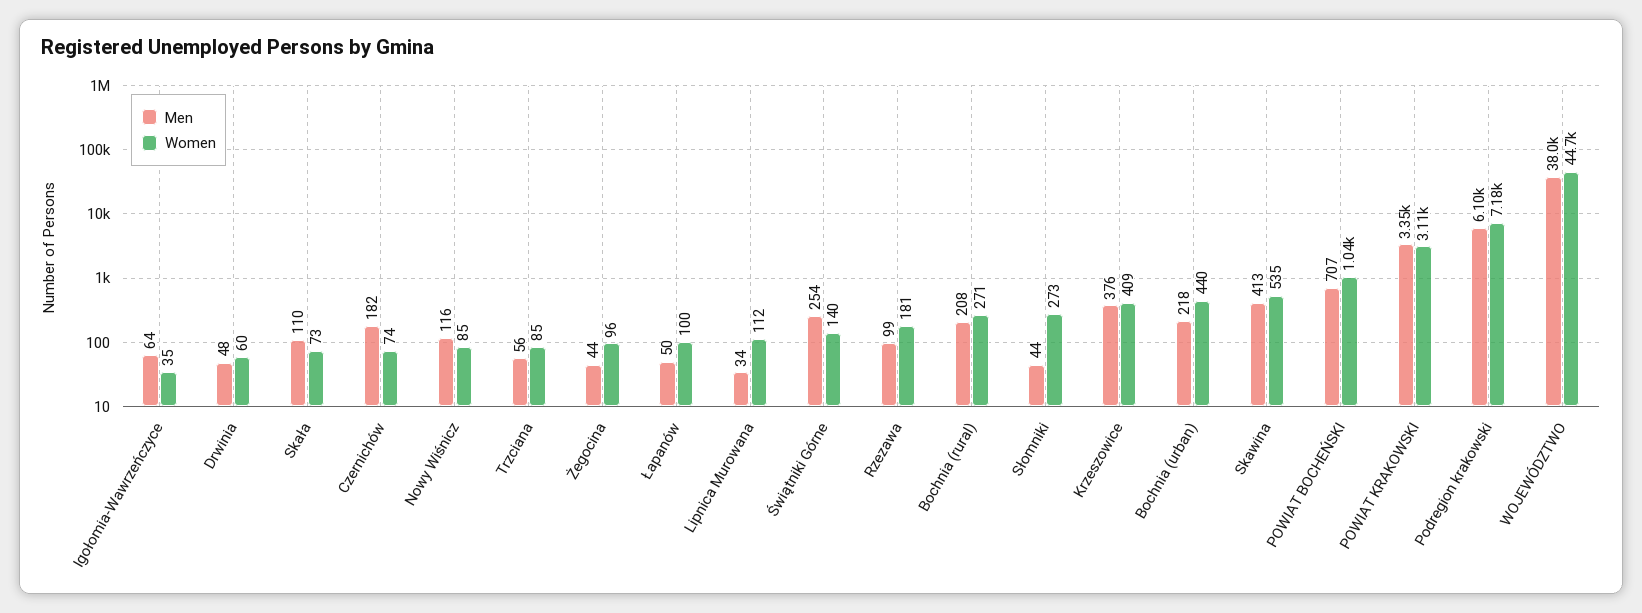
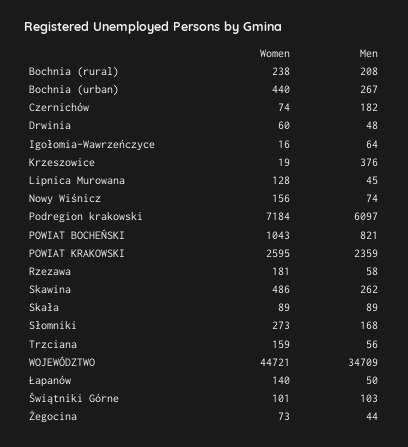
  {
    "Men": {
      "Igołomia-Wawrzeńczyce": 64,
      "Drwinia": 48,
-     "Skała": 110,
+     "Skała": 89,
      "Czernichów": 182,
-     "Nowy Wiśnicz": 116,
+     "Nowy Wiśnicz": 74,
      "Trzciana": 56,
      "Żegocina": 44,
      "Łapanów": 50,
-     "Lipnica Murowana": 34,
+     "Lipnica Murowana": 45,
-     "Świątniki Górne": 254,
+     "Świątniki Górne": 103,
-     "Rzezawa": 99,
+     "Rzezawa": 58,
      "Bochnia (rural)": 208,
-     "Słomniki": 44,
+     "Słomniki": 168,
      "Krzeszowice": 376,
-     "Bochnia (urban)": 218,
+     "Bochnia (urban)": 267,
-     "Skawina": 413,
+     "Skawina": 262,
-     "POWIAT BOCHEŃSKI": 707,
+     "POWIAT BOCHEŃSKI": 821,
-     "POWIAT KRAKOWSKI": 3350,
+     "POWIAT KRAKOWSKI": 2359,
      "Podregion krakowski": 6097,
-     "WOJEWÓDZTWO": 38000
+     "WOJEWÓDZTWO": 34709
    },
    "Women": {
-     "Igołomia-Wawrzeńczyce": 35,
+     "Igołomia-Wawrzeńczyce": 16,
      "Drwinia": 60,
-     "Skała": 73,
+     "Skała": 89,
      "Czernichów": 74,
-     "Nowy Wiśnicz": 85,
+     "Nowy Wiśnicz": 156,
-     "Trzciana": 85,
+     "Trzciana": 159,
-     "Żegocina": 96,
+     "Żegocina": 73,
-     "Łapanów": 100,
+     "Łapanów": 140,
-     "Lipnica Murowana": 112,
+     "Lipnica Murowana": 128,
-     "Świątniki Górne": 140,
+     "Świątniki Górne": 101,
      "Rzezawa": 181,
-     "Bochnia (rural)": 271,
+     "Bochnia (rural)": 238,
      "Słomniki": 273,
-     "Krzeszowice": 409,
+     "Krzeszowice": 19,
      "Bochnia (urban)": 440,
-     "Skawina": 535,
+     "Skawina": 486,
      "POWIAT BOCHEŃSKI": 1043,
-     "POWIAT KRAKOWSKI": 3110,
+     "POWIAT KRAKOWSKI": 2595,
      "Podregion krakowski": 7184,
      "WOJEWÓDZTWO": 44721
    }
  }

